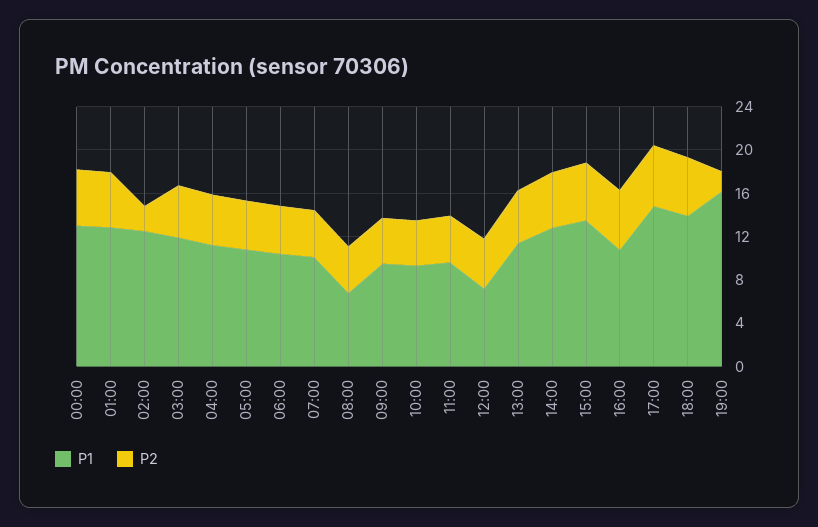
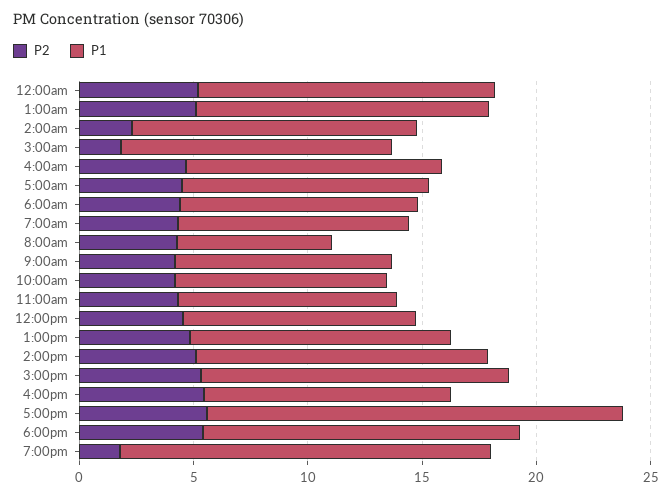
  {
    "P1": {
      "00:00": 13,
      "01:00": 13,
      "02:00": 13,
      "03:00": 12,
      "04:00": 11,
      "05:00": 11,
      "06:00": 10,
      "07:00": 10,
      "08:00": 7,
      "09:00": 10,
      "10:00": 9,
      "11:00": 10,
-     "12:00": 7,
+     "12:00": 10,
      "13:00": 11,
      "14:00": 13,
      "15:00": 14,
      "16:00": 11,
-     "17:00": 15,
+     "17:00": 18,
      "18:00": 14,
      "19:00": 16
    },
    "P2": {
      "00:00": 5,
      "01:00": 5,
      "02:00": 2,
-     "03:00": 5,
+     "03:00": 2,
      "04:00": 5,
      "05:00": 5,
      "06:00": 4,
      "07:00": 4,
      "08:00": 4,
      "09:00": 4,
      "10:00": 4,
      "11:00": 4,
      "12:00": 5,
      "13:00": 5,
      "14:00": 5,
      "15:00": 5,
      "16:00": 5,
      "17:00": 6,
      "18:00": 5,
      "19:00": 2
    }
  }

